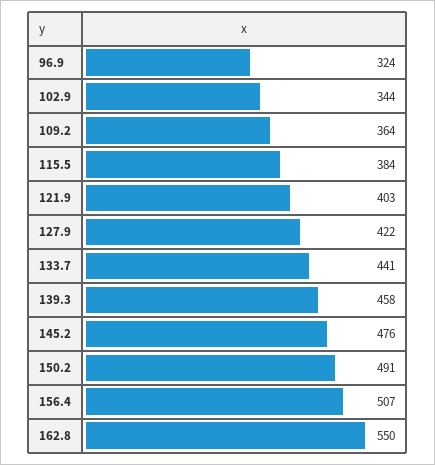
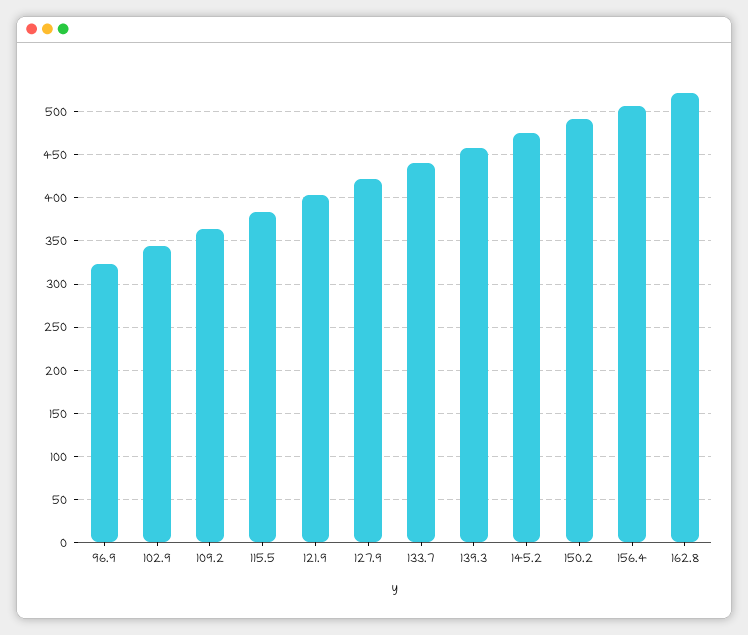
  {
    "96.9": 324,
    "102.9": 344,
    "109.2": 364,
    "115.5": 384,
    "121.9": 403,
    "127.9": 422,
    "133.7": 441,
    "139.3": 458,
    "145.2": 476,
    "150.2": 491,
    "156.4": 507,
-   "162.8": 550
+   "162.8": 520
  }

